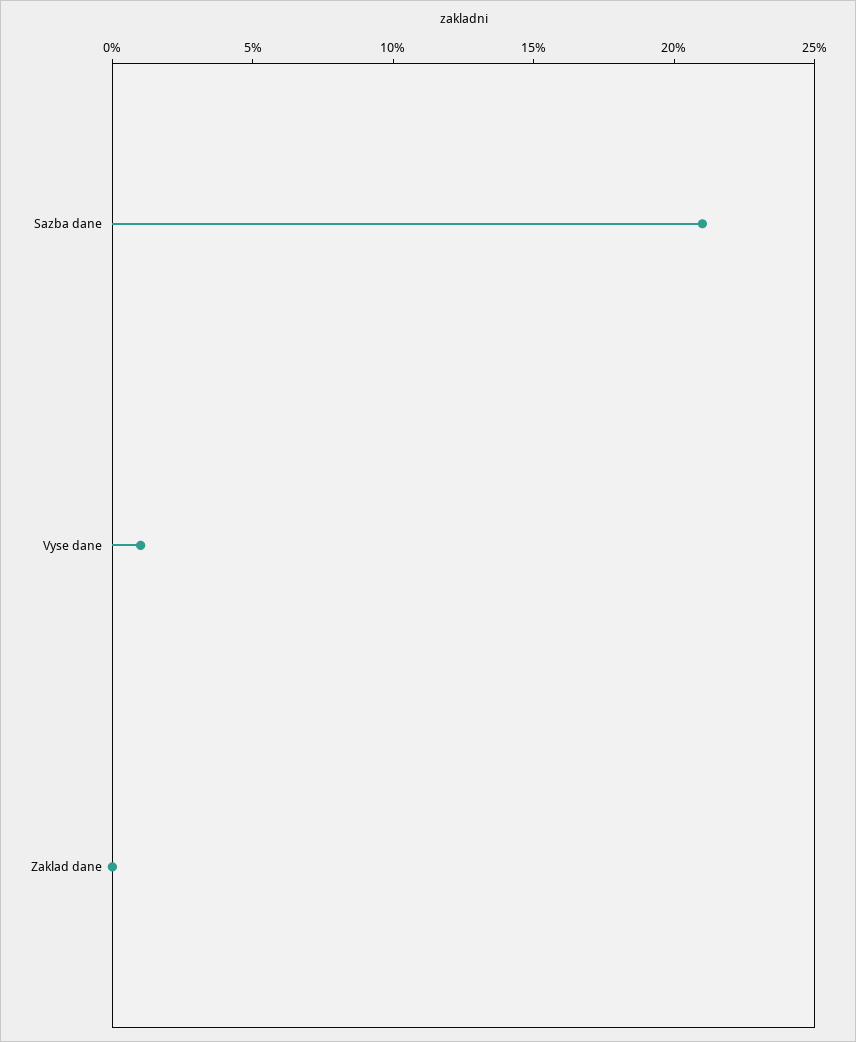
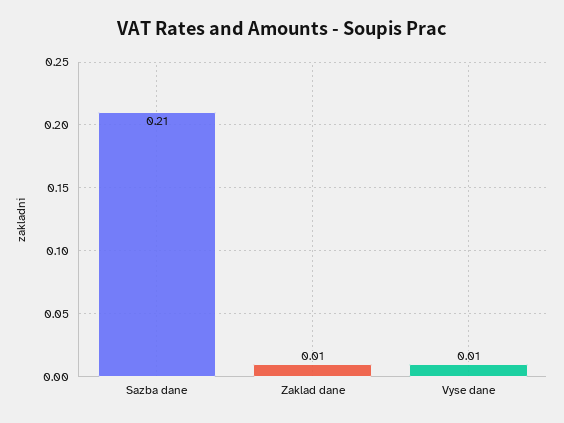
  {
    "Sazba dane": 0.21,
    "Vyse dane": 0.01,
-   "Zaklad dane": 0
+   "Zaklad dane": 0.01
  }

